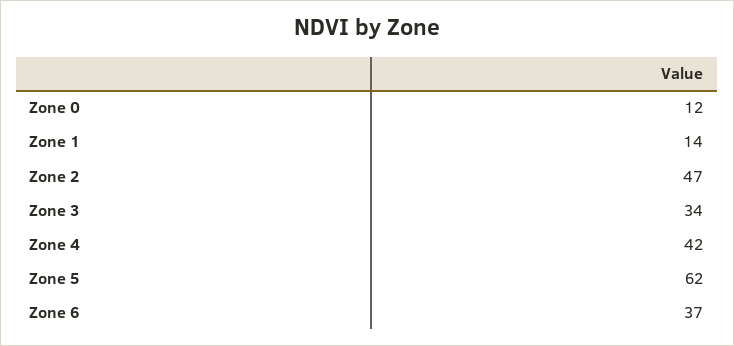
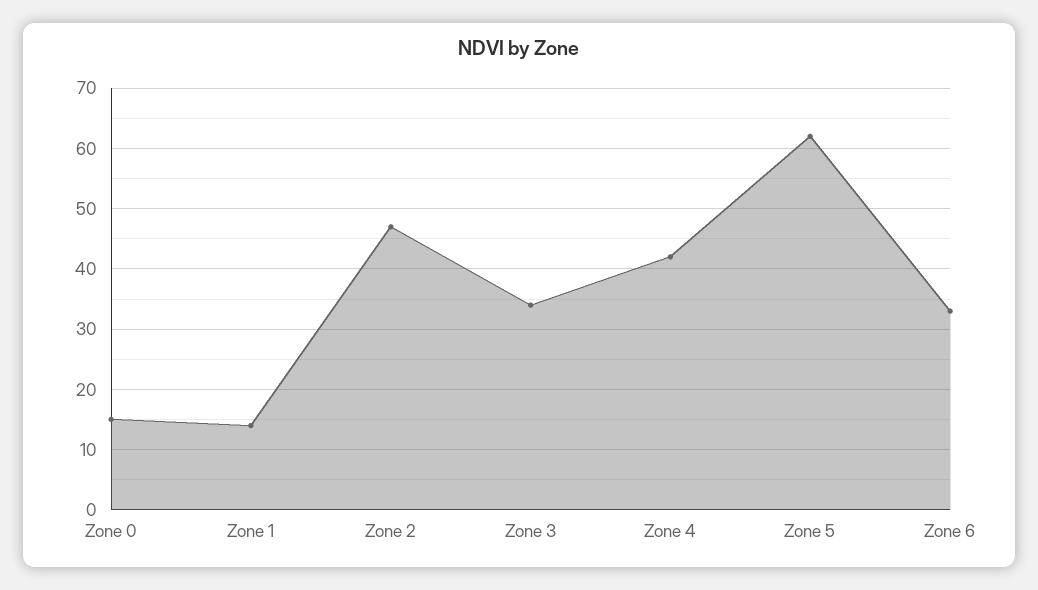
  {
-   "Zone 0": 12,
+   "Zone 0": 15,
    "Zone 1": 14,
    "Zone 2": 47,
    "Zone 3": 34,
    "Zone 4": 42,
    "Zone 5": 62,
-   "Zone 6": 37
+   "Zone 6": 33
  }

